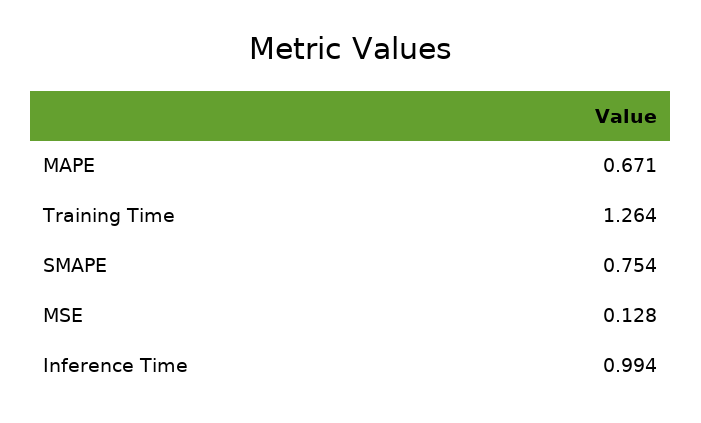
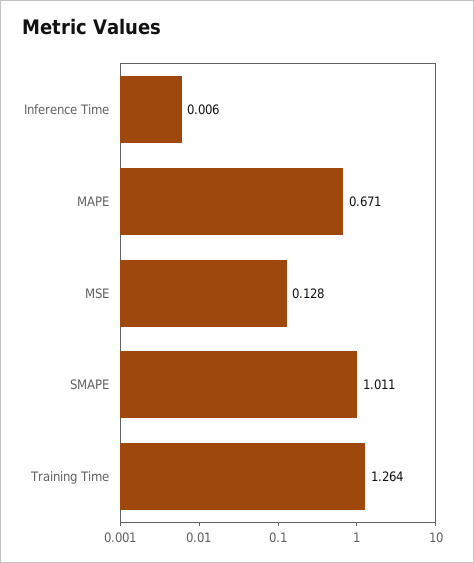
  {
    "MAPE": 0.671,
    "Training Time": 1.264,
-   "SMAPE": 0.754,
+   "SMAPE": 1.011,
    "MSE": 0.128,
-   "Inference Time": 0.994
+   "Inference Time": 0.006
  }

